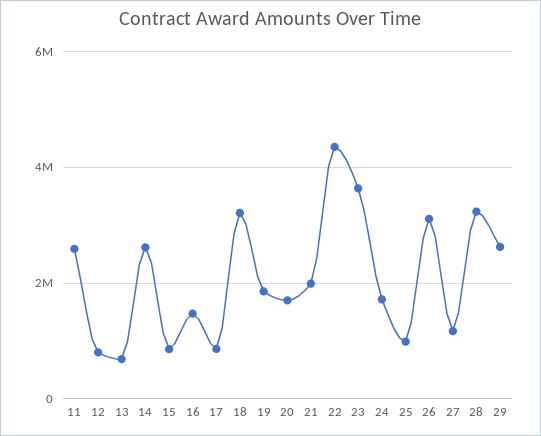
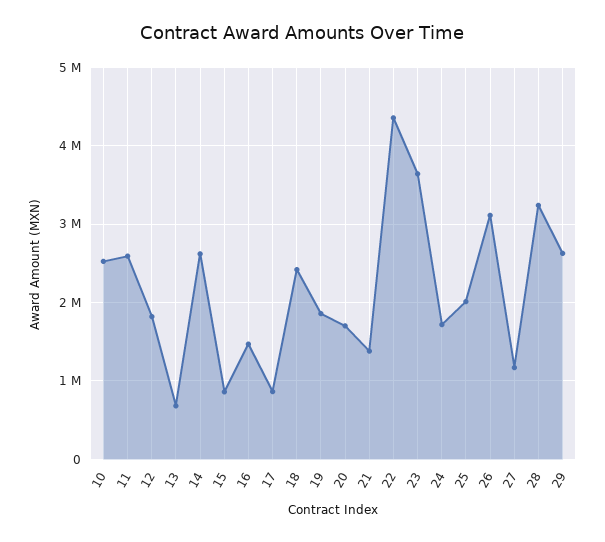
  {
    "11": 2600000,
-   "12": 800000,
+   "12": 1800000,
    "13": 700000,
    "14": 2600000,
    "15": 900000,
    "16": 1500000,
    "17": 900000,
-   "18": 3200000,
+   "18": 2400000,
    "19": 1900000,
    "20": 1700000,
-   "21": 2000000,
+   "21": 1400000,
    "22": 4400000,
    "23": 3600000,
    "24": 1700000,
-   "25": 1000000,
+   "25": 2000000,
    "26": 3100000,
    "27": 1200000,
    "28": 3200000,
-   "29": 2600000
+   "29": 2600000,
+   "10": 2500000
  }

